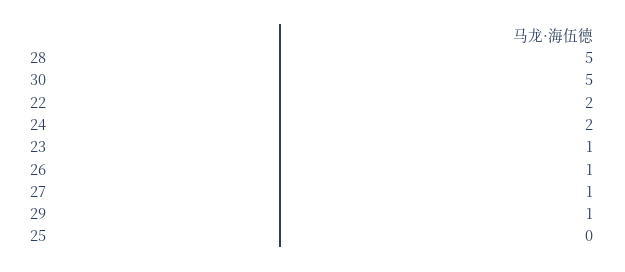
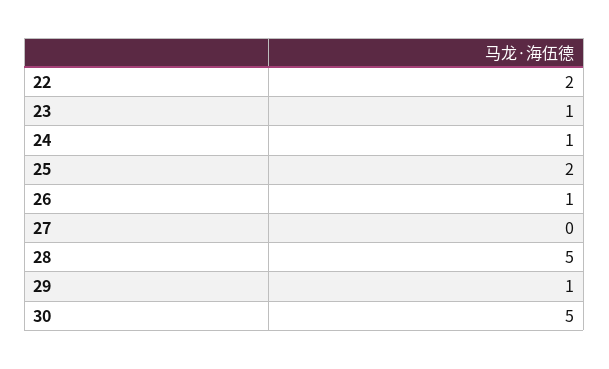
  {
    "28": 5,
    "30": 5,
    "22": 2,
-   "24": 2,
+   "24": 1,
    "23": 1,
    "26": 1,
-   "27": 1,
+   "27": 0,
    "29": 1,
-   "25": 0
+   "25": 2
  }

